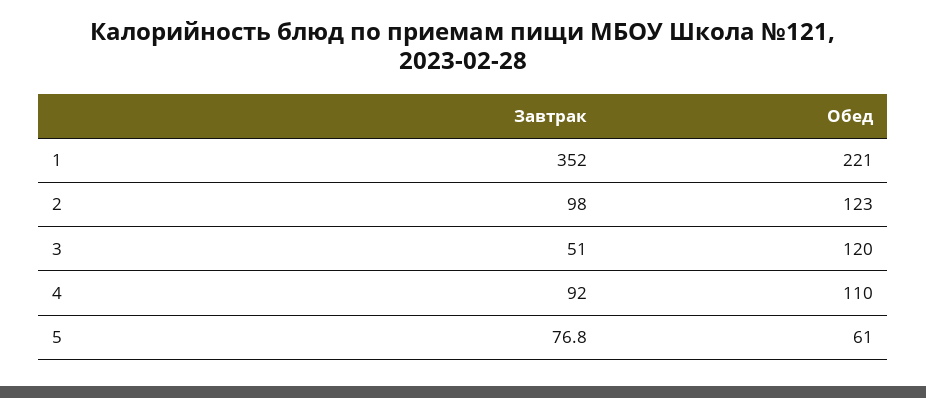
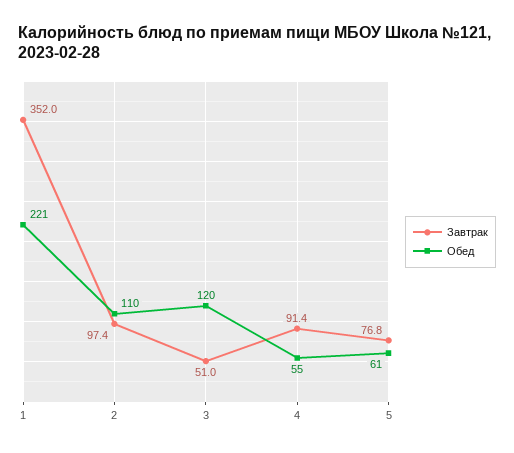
  {
    "Завтрак": {
      "1": 352,
-     "2": 98,
+     "2": 97.4,
      "3": 51,
-     "4": 92,
+     "4": 91.4,
      "5": 76.8
    },
    "Обед": {
      "1": 221,
-     "2": 123,
+     "2": 110,
      "3": 120,
-     "4": 110,
+     "4": 55,
      "5": 61
    }
  }

